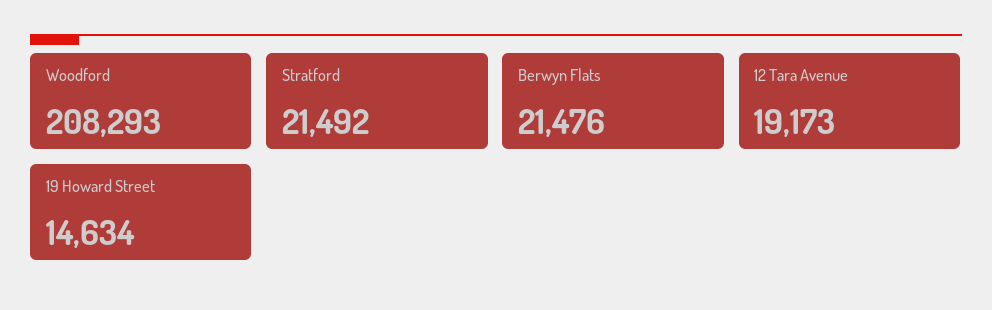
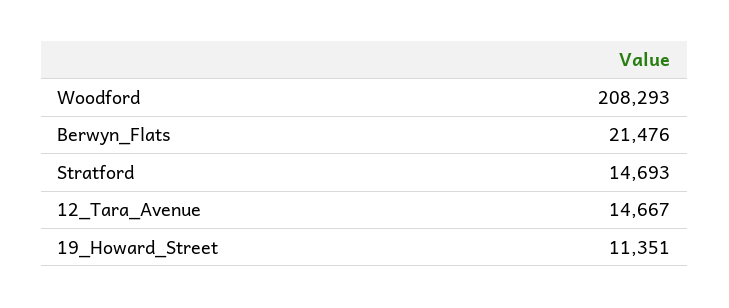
  {
    "Woodford": 208293,
-   "Stratford": 21492,
+   "Stratford": 14693,
    "Berwyn Flats": 21476,
-   "12 Tara Avenue": 19173,
+   "12 Tara Avenue": 14667,
-   "19 Howard Street": 14634
+   "19 Howard Street": 11351
  }

